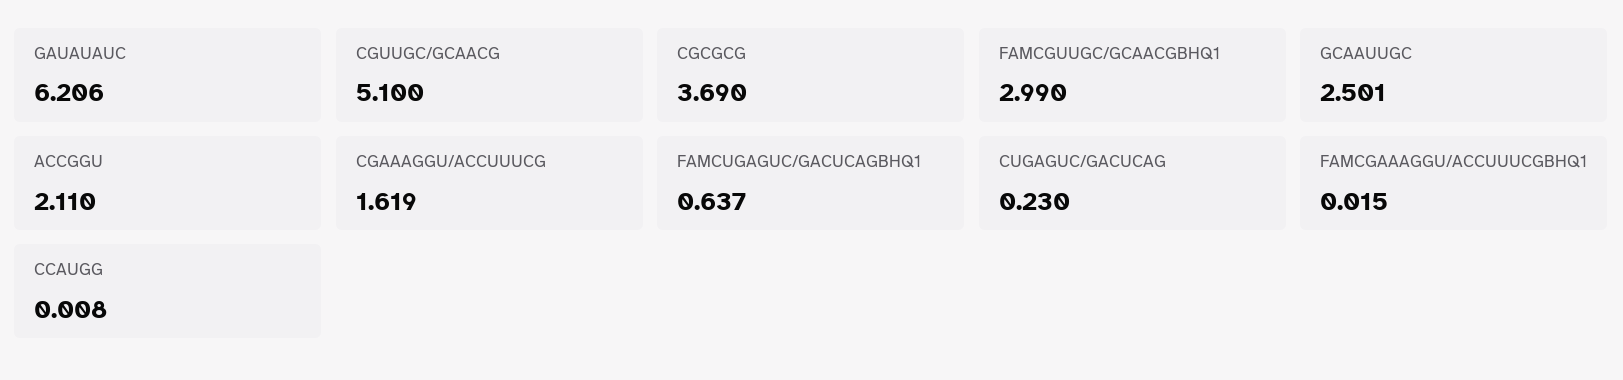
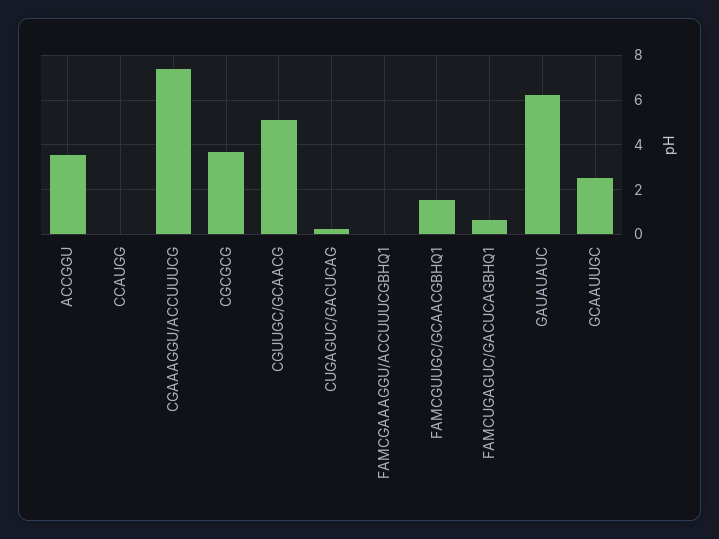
  {
    "GAUAUAUC": 6.206,
    "CGUUGC/GCAACG": 5.1,
    "CGCGCG": 3.69,
-   "FAMCGUUGC/GCAACGBHQ1": 2.99,
+   "FAMCGUUGC/GCAACGBHQ1": 1.5,
    "GCAAUUGC": 2.501,
-   "ACCGGU": 2.11,
+   "ACCGGU": 3.5,
-   "CGAAAGGU/ACCUUUCG": 1.619,
+   "CGAAAGGU/ACCUUUCG": 7.5,
    "FAMCUGAGUC/GACUCAGBHQ1": 0.637,
    "CUGAGUC/GACUCAG": 0.23,
    "FAMCGAAAGGU/ACCUUUCGBHQ1": 0.015,
    "CCAUGG": 0.008
  }

